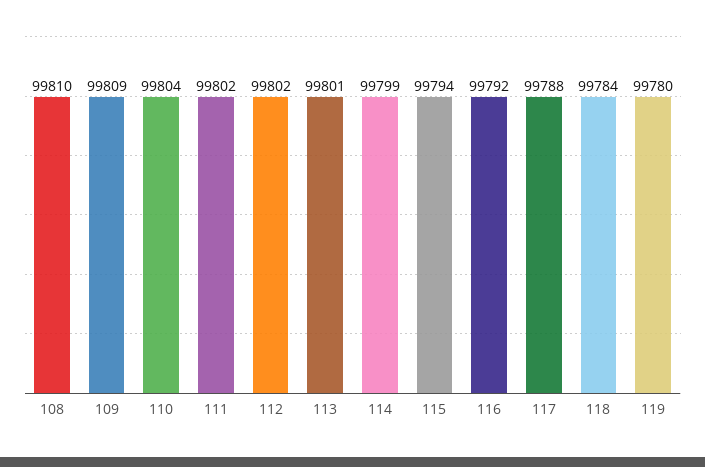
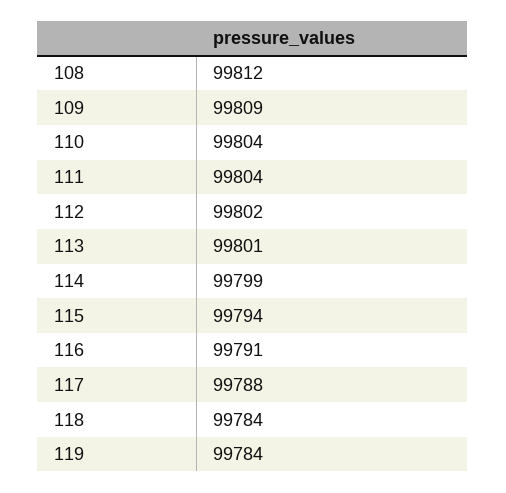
  {
-   "108": 99810,
+   "108": 99812,
    "109": 99809,
    "110": 99804,
-   "111": 99802,
+   "111": 99804,
    "112": 99802,
    "113": 99801,
    "114": 99799,
    "115": 99794,
-   "116": 99792,
+   "116": 99791,
    "117": 99788,
    "118": 99784,
-   "119": 99780
+   "119": 99784
  }

